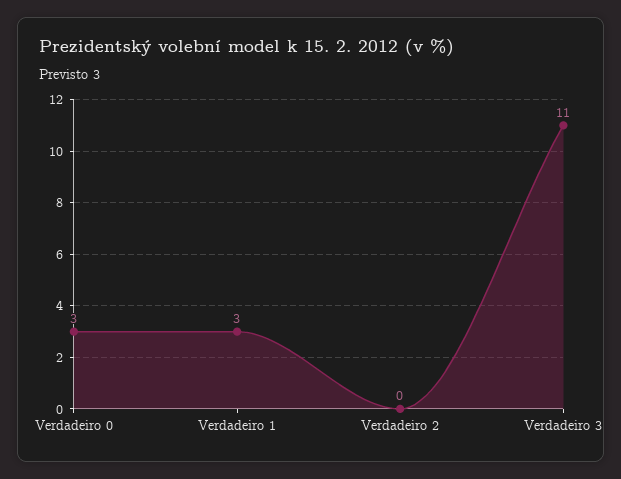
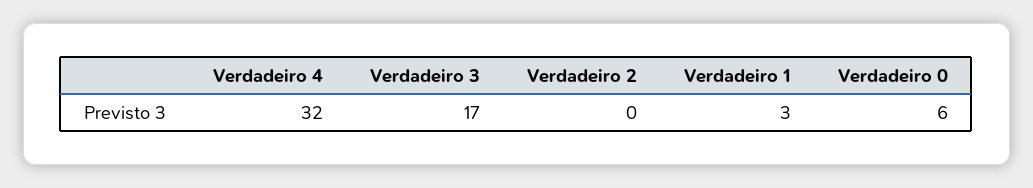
  {
-   "Verdadeiro 0": 3,
+   "Verdadeiro 0": 6,
    "Verdadeiro 1": 3,
    "Verdadeiro 2": 0,
-   "Verdadeiro 3": 11
+   "Verdadeiro 3": 17,
+   "Verdadeiro 4": 32
  }

